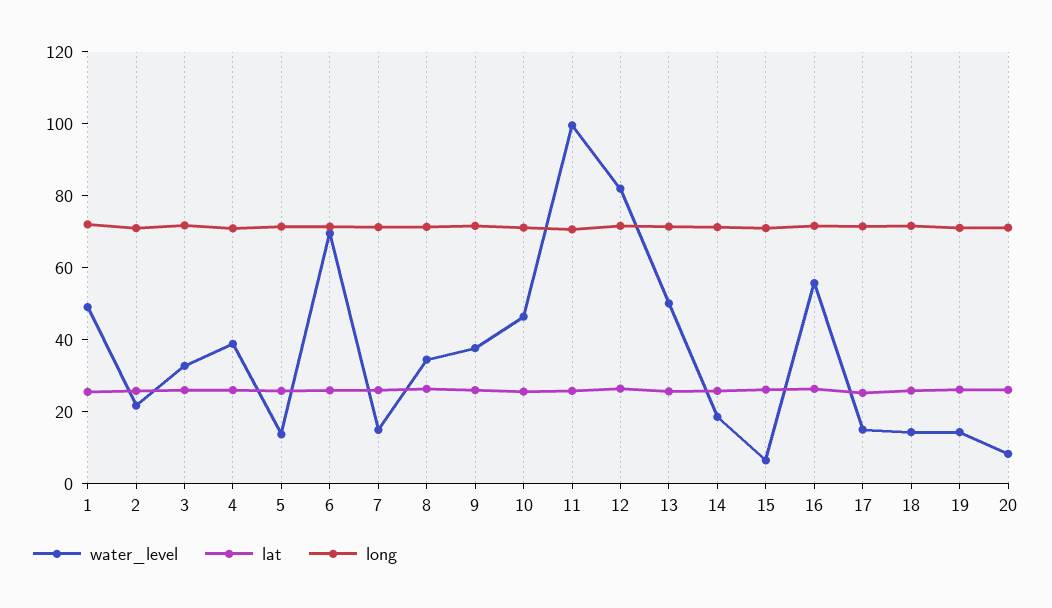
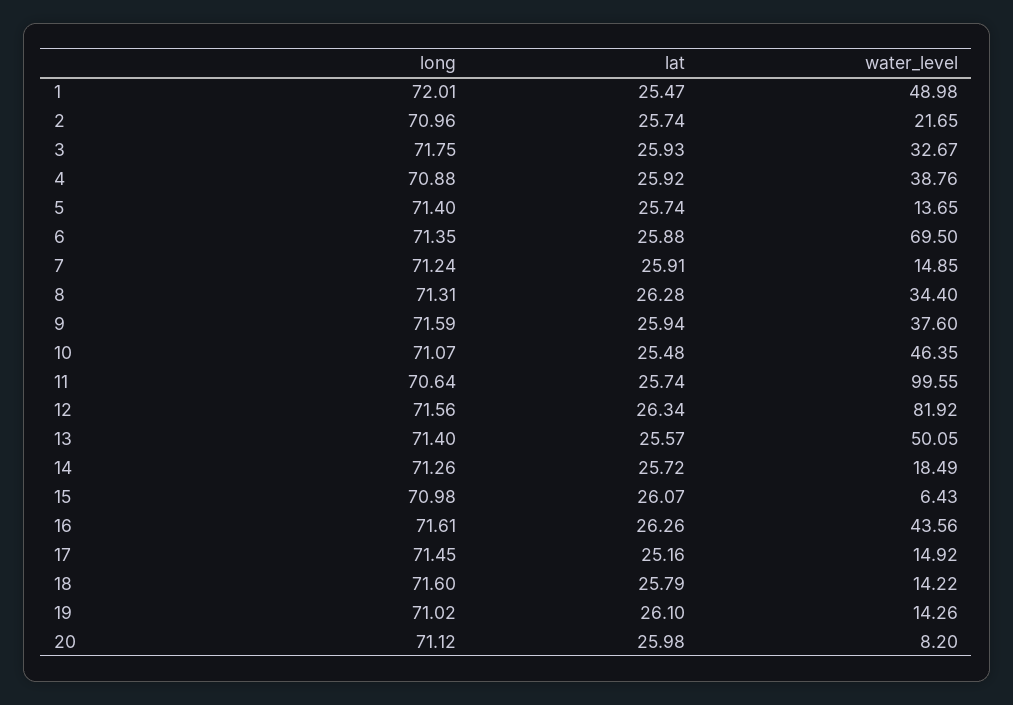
  {
    "water_level": {
      "1": 48.98,
      "2": 21.65,
      "3": 32.67,
      "4": 38.76,
      "5": 13.65,
      "6": 69.5,
      "7": 14.85,
      "8": 34.4,
      "9": 37.6,
      "10": 46.35,
      "11": 99.55,
      "12": 81.92,
      "13": 50.05,
      "14": 18.49,
      "15": 6.43,
-     "16": 55,
+     "16": 43.56,
      "17": 14.92,
      "18": 14.22,
      "19": 14.26,
      "20": 8.2
    },
    "lat": {
      "1": 25.47,
      "2": 25.74,
      "3": 25.93,
      "4": 25.92,
      "5": 25.74,
      "6": 25.88,
      "7": 25.91,
      "8": 26.28,
      "9": 25.94,
      "10": 25.48,
      "11": 25.74,
      "12": 26.34,
      "13": 25.57,
      "14": 25.72,
      "15": 26.07,
      "16": 26.26,
      "17": 25.16,
      "18": 25.79,
      "19": 26.1,
      "20": 25.98
    },
    "long": {
      "1": 72.01,
      "2": 70.96,
      "3": 71.75,
      "4": 70.88,
      "5": 71.4,
      "6": 71.35,
      "7": 71.24,
      "8": 71.31,
      "9": 71.59,
      "10": 71.07,
      "11": 70.64,
      "12": 71.56,
      "13": 71.4,
      "14": 71.26,
      "15": 70.98,
      "16": 71.61,
      "17": 71.45,
      "18": 71.6,
      "19": 71.02,
      "20": 71.12
    }
  }

